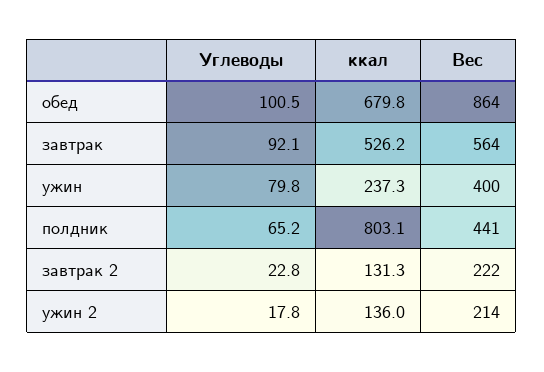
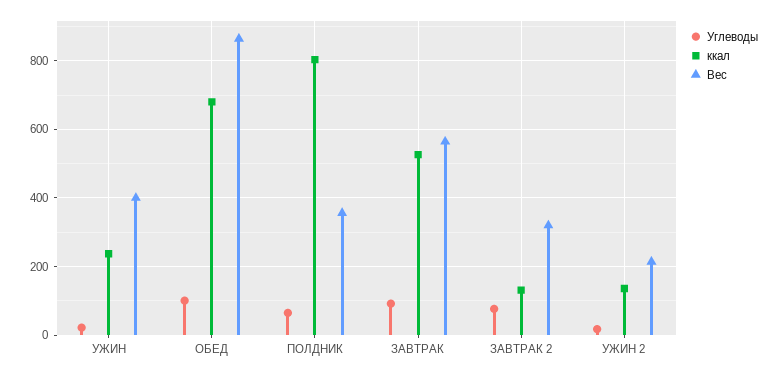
  {
    "Углеводы": {
      "обед": 100.5,
      "завтрак": 92.1,
-     "ужин": 79.8,
+     "ужин": 20,
      "полдник": 65.2,
-     "завтрак 2": 22.8,
+     "завтрак 2": 80,
      "ужин 2": 17.8
    },
    "ккал": {
      "обед": 679.8,
      "завтрак": 526.2,
      "ужин": 237.3,
      "полдник": 803.1,
      "завтрак 2": 131.3,
      "ужин 2": 136
    },
    "Вес": {
      "обед": 864,
      "завтрак": 564,
      "ужин": 400,
-     "полдник": 441,
+     "полдник": 360,
-     "завтрак 2": 222,
+     "завтрак 2": 320,
      "ужин 2": 214
    }
  }

